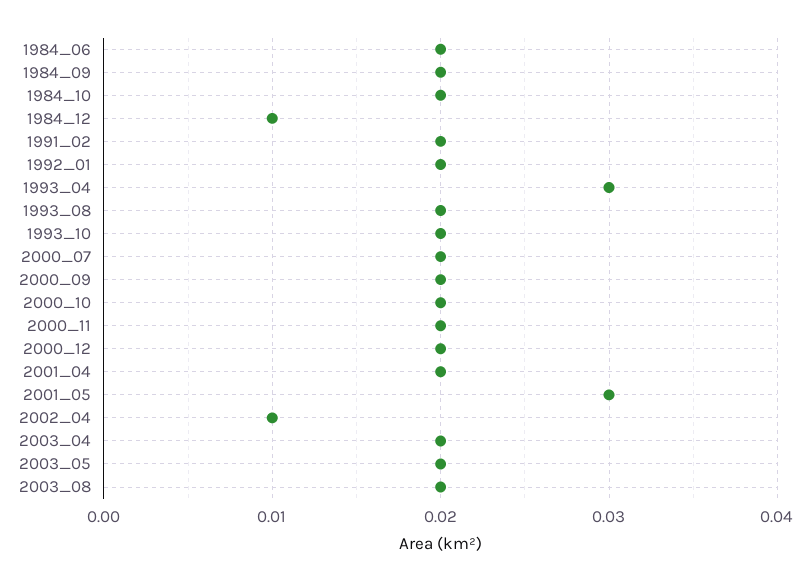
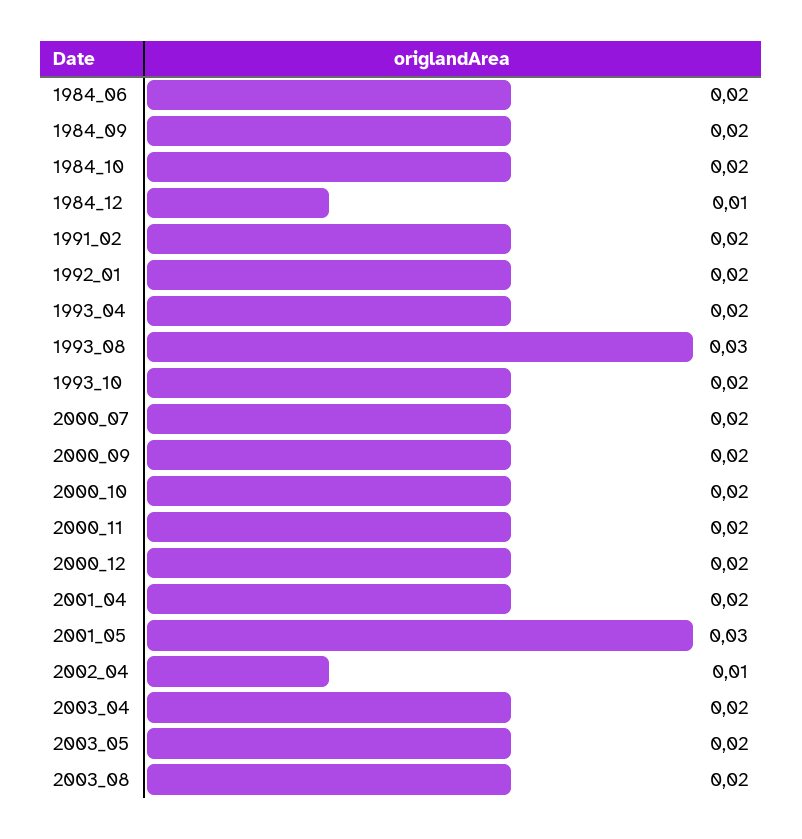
  {
    "1984_06": 0.02,
    "1984_09": 0.02,
    "1984_10": 0.02,
    "1984_12": 0.01,
    "1991_02": 0.02,
    "1992_01": 0.02,
-   "1993_04": 0.03,
+   "1993_04": 0.02,
-   "1993_08": 0.02,
+   "1993_08": 0.03,
    "1993_10": 0.02,
    "2000_07": 0.02,
    "2000_09": 0.02,
    "2000_10": 0.02,
    "2000_11": 0.02,
    "2000_12": 0.02,
    "2001_04": 0.02,
    "2001_05": 0.03,
    "2002_04": 0.01,
    "2003_04": 0.02,
    "2003_05": 0.02,
    "2003_08": 0.02
  }

